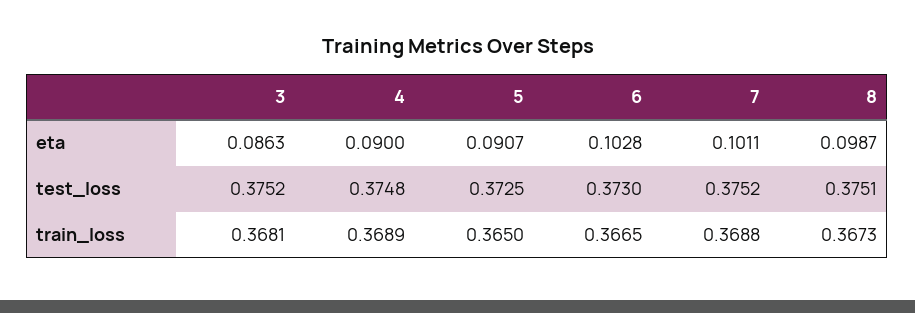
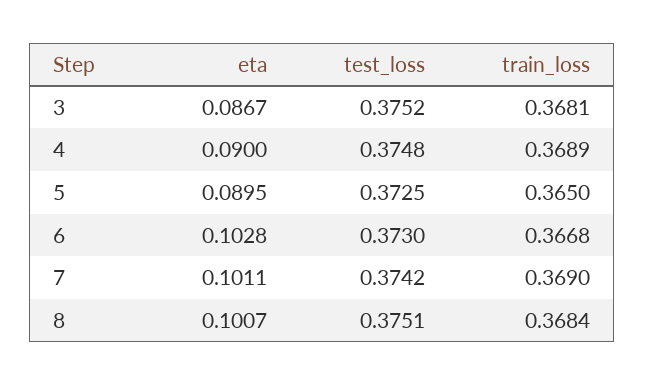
  {
    "3": {
-     "eta": 0.0863,
+     "eta": 0.0867,
      "test_loss": 0.3752,
      "train_loss": 0.3681
    },
    "4": {
      "eta": 0.09,
      "test_loss": 0.3748,
      "train_loss": 0.3689
    },
    "5": {
-     "eta": 0.0907,
+     "eta": 0.0895,
      "test_loss": 0.3725,
      "train_loss": 0.365
    },
    "6": {
      "eta": 0.1028,
      "test_loss": 0.373,
-     "train_loss": 0.3665
+     "train_loss": 0.3668
    },
    "7": {
      "eta": 0.1011,
-     "test_loss": 0.3752,
+     "test_loss": 0.3742,
-     "train_loss": 0.3688
+     "train_loss": 0.369
    },
    "8": {
-     "eta": 0.0987,
+     "eta": 0.1007,
      "test_loss": 0.3751,
-     "train_loss": 0.3673
+     "train_loss": 0.3684
    }
  }

